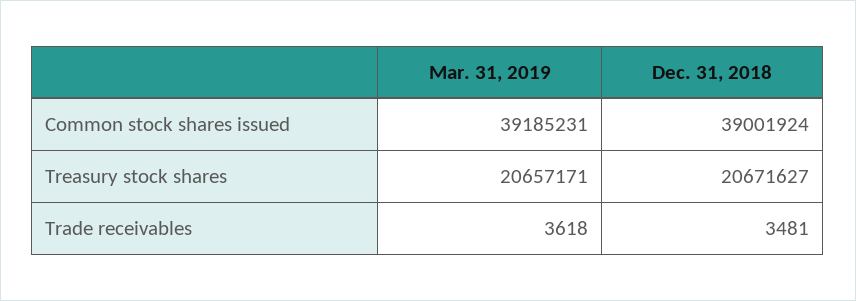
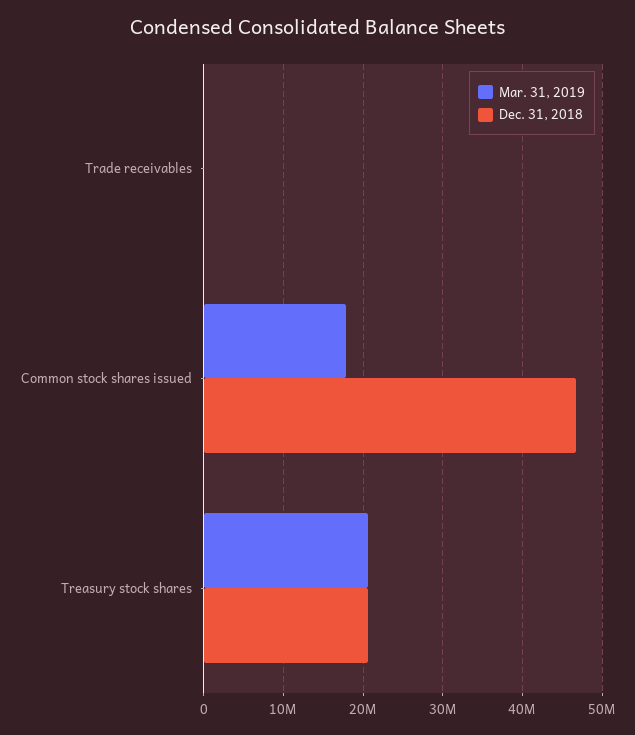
  {
    "Mar. 31, 2019": {
-     "Common stock shares issued": 39185231,
+     "Common stock shares issued": 18000000,
      "Treasury stock shares": 20657171,
      "Trade receivables": 3618
    },
    "Dec. 31, 2018": {
-     "Common stock shares issued": 39001924,
+     "Common stock shares issued": 47000000,
      "Treasury stock shares": 20671627,
      "Trade receivables": 3481
    }
  }

